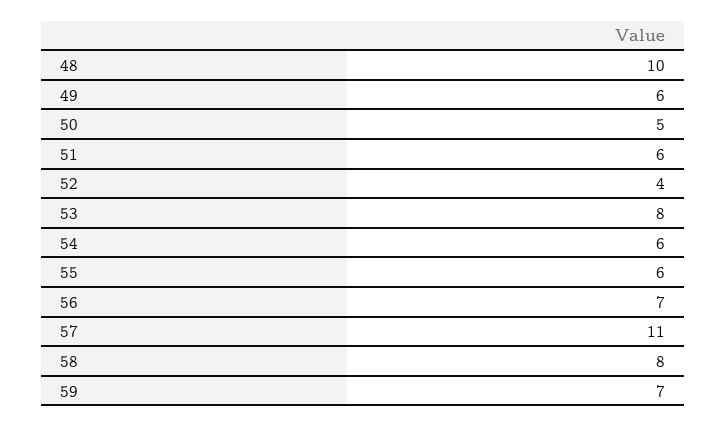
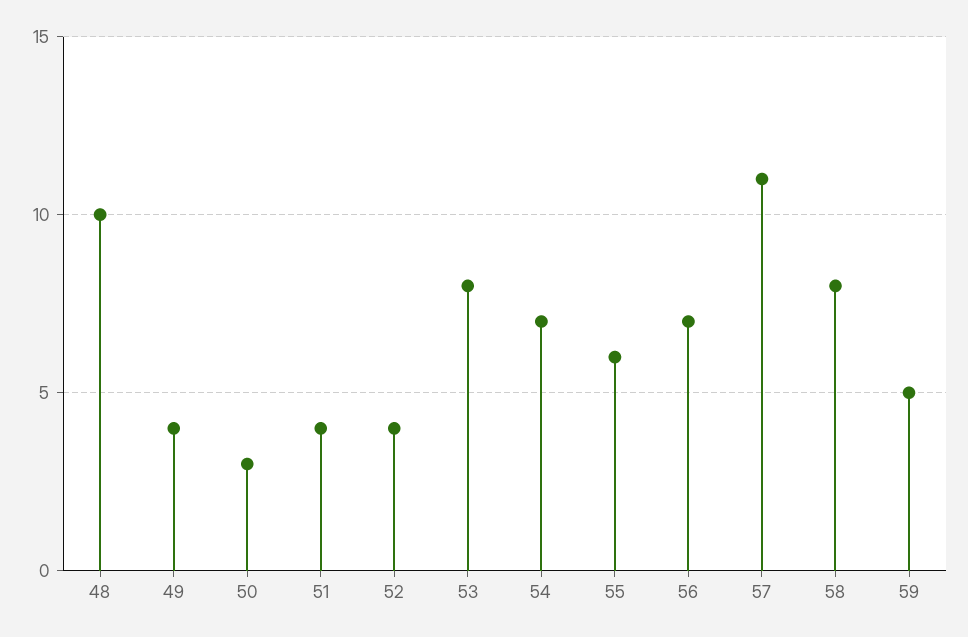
  {
    "48": 10,
-   "49": 6,
+   "49": 4,
-   "50": 5,
+   "50": 3,
-   "51": 6,
+   "51": 4,
    "52": 4,
    "53": 8,
-   "54": 6,
+   "54": 7,
    "55": 6,
    "56": 7,
    "57": 11,
    "58": 8,
-   "59": 7
+   "59": 5
  }

